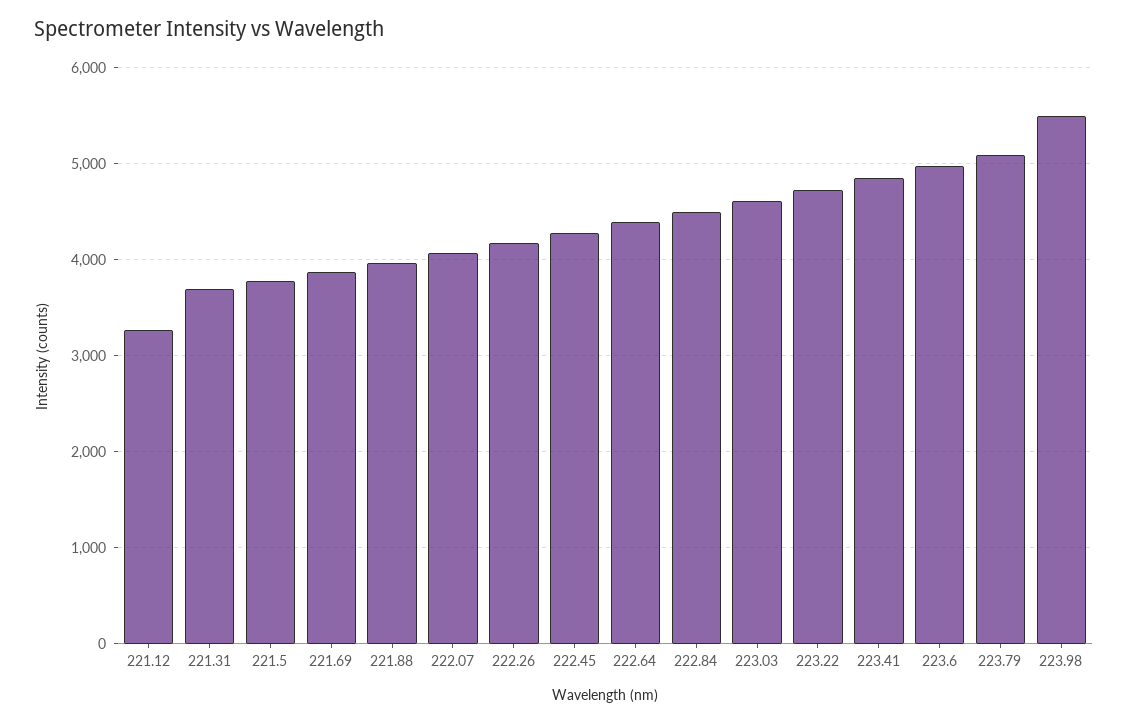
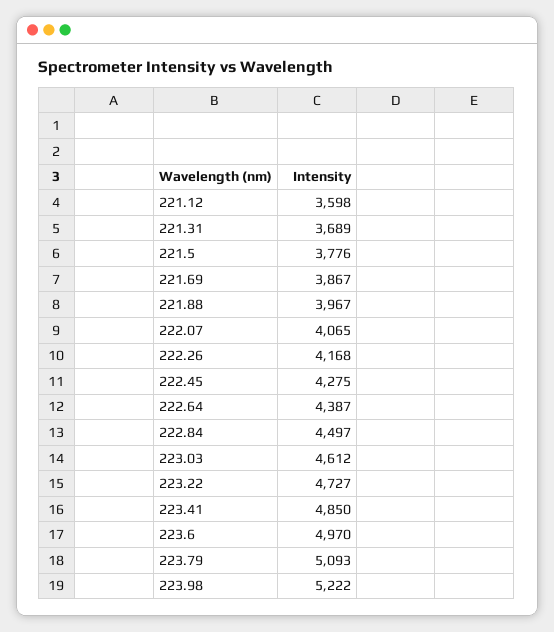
  {
-   "221.12": 3300,
+   "221.12": 3598,
    "221.31": 3689,
    "221.5": 3776,
    "221.69": 3867,
    "221.88": 3967,
    "222.07": 4065,
    "222.26": 4168,
    "222.45": 4275,
    "222.64": 4387,
    "222.84": 4497,
    "223.03": 4612,
    "223.22": 4727,
    "223.41": 4850,
    "223.6": 4970,
    "223.79": 5093,
-   "223.98": 5500
+   "223.98": 5222
  }

